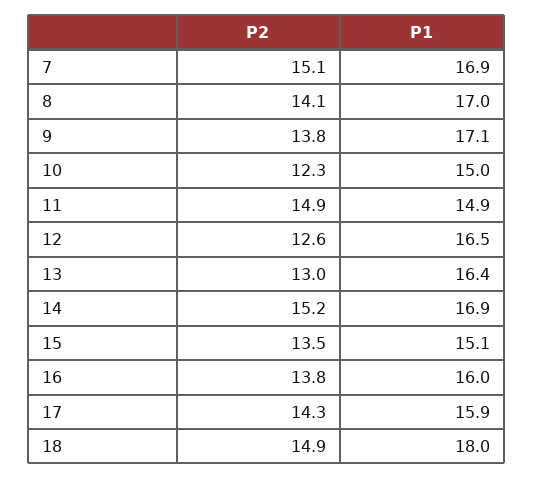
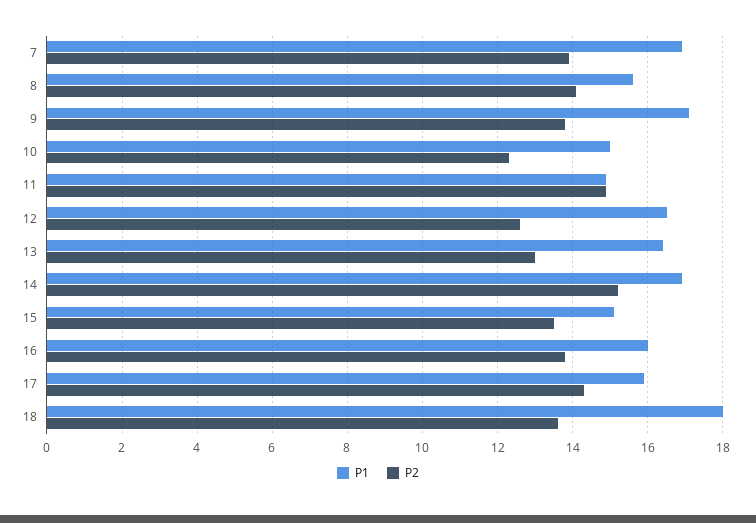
  {
    "P2": {
-     "7": 15.1,
+     "7": 14,
      "8": 14.1,
      "9": 13.8,
      "10": 12.3,
      "11": 14.9,
      "12": 12.6,
      "13": 13,
      "14": 15.2,
      "15": 13.5,
      "16": 13.8,
      "17": 14.3,
-     "18": 14.9
+     "18": 13.5
    },
    "P1": {
      "7": 16.9,
-     "8": 17,
+     "8": 15.5,
      "9": 17.1,
      "10": 15,
      "11": 14.9,
      "12": 16.5,
      "13": 16.4,
      "14": 16.9,
      "15": 15.1,
      "16": 16,
      "17": 15.9,
      "18": 18
    }
  }

